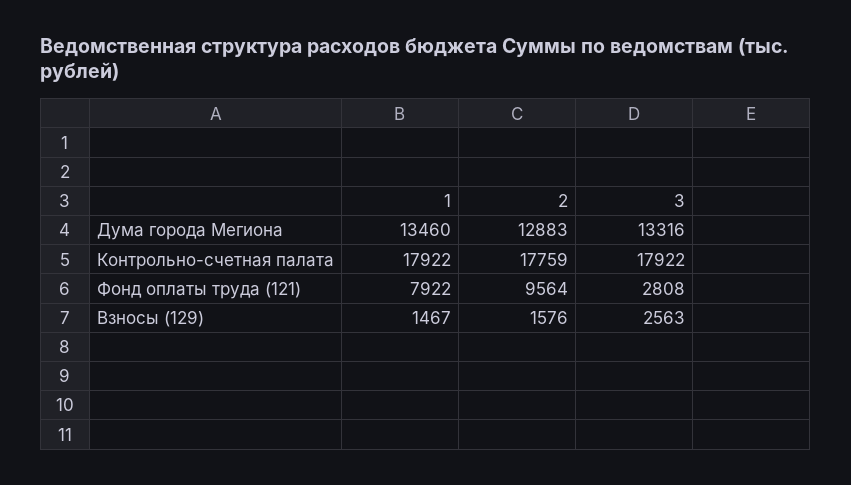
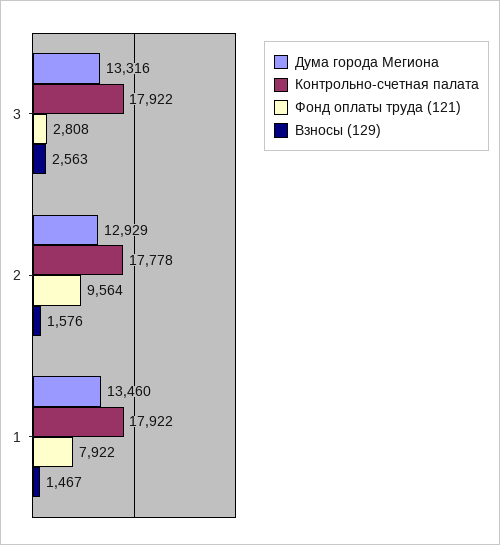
  {
    "Дума города Мегиона": {
      "1": 13460,
-     "2": 12883,
+     "2": 12929,
      "3": 13316
    },
    "Контрольно-счетная палата": {
      "1": 17922,
-     "2": 17759,
+     "2": 17778,
      "3": 17922
    },
    "Фонд оплаты труда (121)": {
      "1": 7922,
      "2": 9564,
      "3": 2808
    },
    "Взносы (129)": {
      "1": 1467,
      "2": 1576,
      "3": 2563
    }
  }

